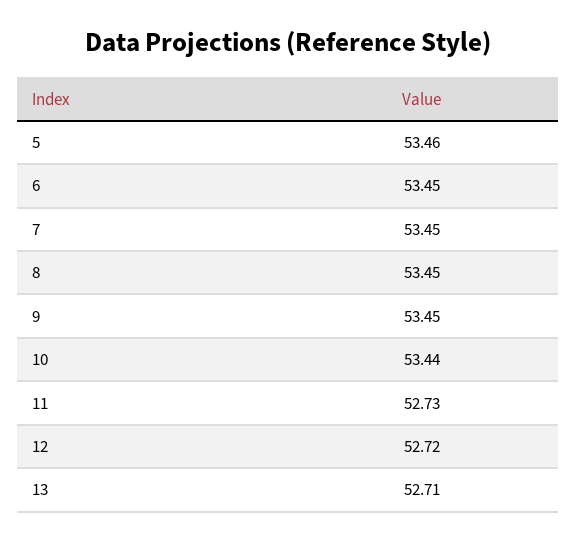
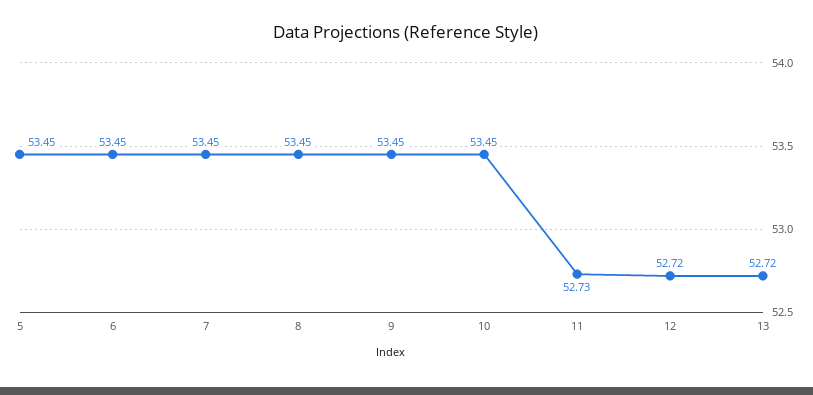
  {
-   "5": 53.46,
+   "5": 53.45,
    "6": 53.45,
    "7": 53.45,
    "8": 53.45,
    "9": 53.45,
-   "10": 53.44,
+   "10": 53.45,
    "11": 52.73,
    "12": 52.72,
-   "13": 52.71
+   "13": 52.72
  }

